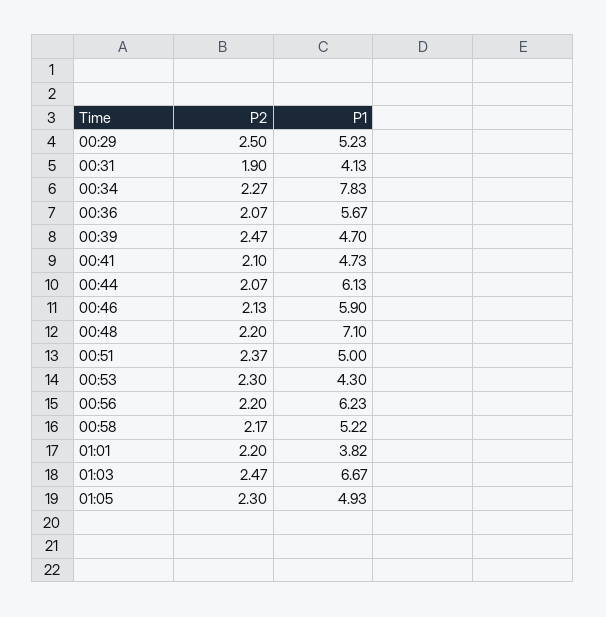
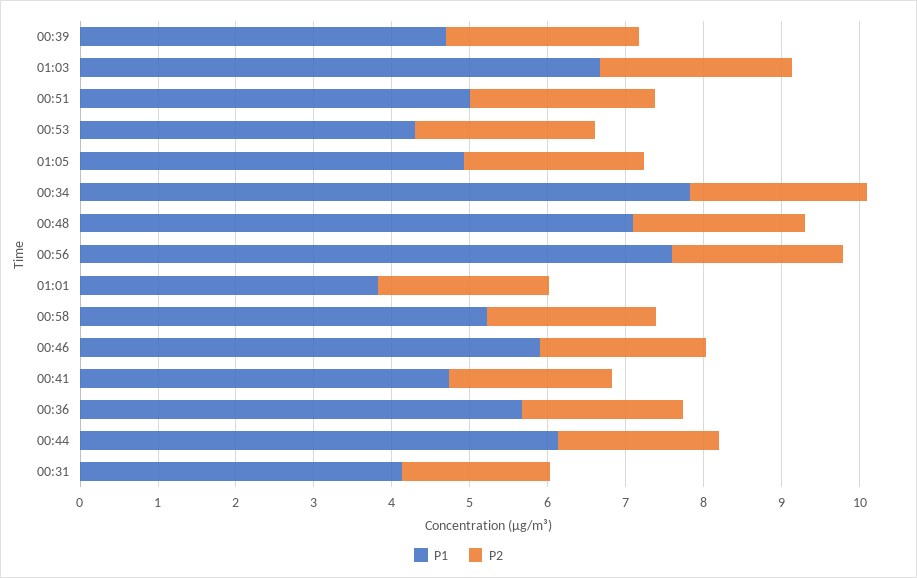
  {
    "P2": {
-     "00:29": 2.5,
      "00:31": 1.9,
      "00:34": 2.27,
      "00:36": 2.07,
      "00:39": 2.47,
      "00:41": 2.1,
      "00:44": 2.07,
      "00:46": 2.13,
      "00:48": 2.2,
      "00:51": 2.37,
      "00:53": 2.3,
      "00:56": 2.2,
      "00:58": 2.17,
      "01:01": 2.2,
      "01:03": 2.47,
      "01:05": 2.3
    },
    "P1": {
-     "00:29": 5.23,
      "00:31": 4.13,
      "00:34": 7.83,
      "00:36": 5.67,
      "00:39": 4.7,
      "00:41": 4.73,
      "00:44": 6.13,
      "00:46": 5.9,
      "00:48": 7.1,
      "00:51": 5,
      "00:53": 4.3,
-     "00:56": 6.23,
+     "00:56": 7.6,
      "00:58": 5.22,
      "01:01": 3.82,
      "01:03": 6.67,
      "01:05": 4.93
    }
  }

